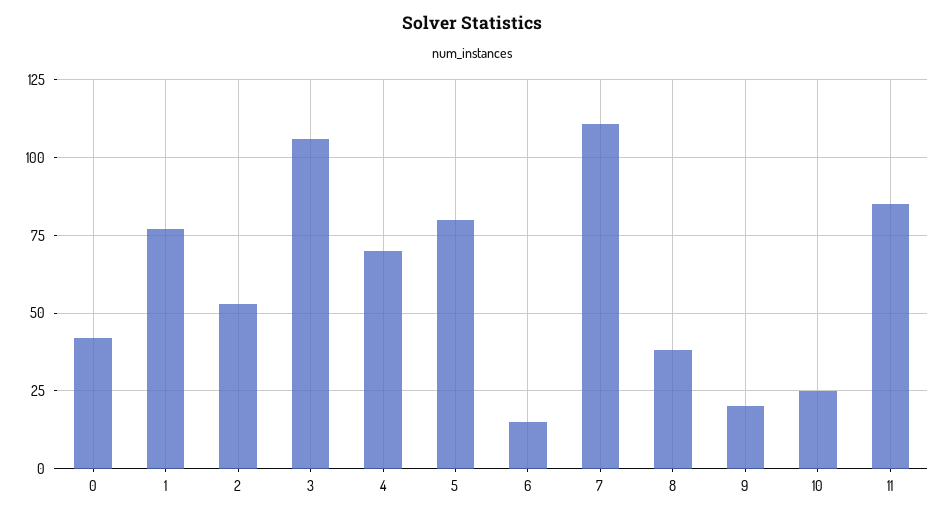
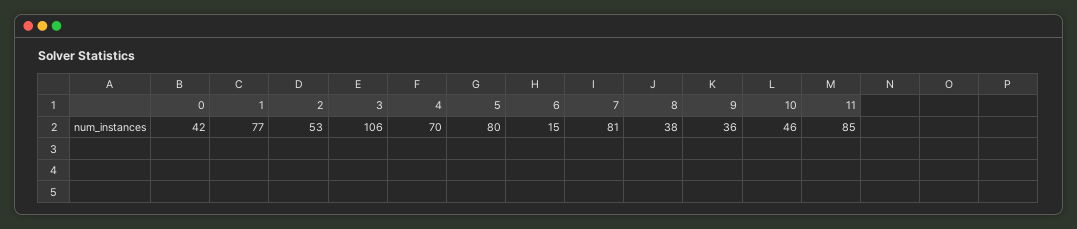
  {
    "0": 42,
    "1": 77,
    "2": 53,
    "3": 106,
    "4": 70,
    "5": 80,
    "6": 15,
-   "7": 110,
+   "7": 81,
    "8": 38,
-   "9": 20,
+   "9": 36,
-   "10": 25,
+   "10": 46,
    "11": 85
  }

